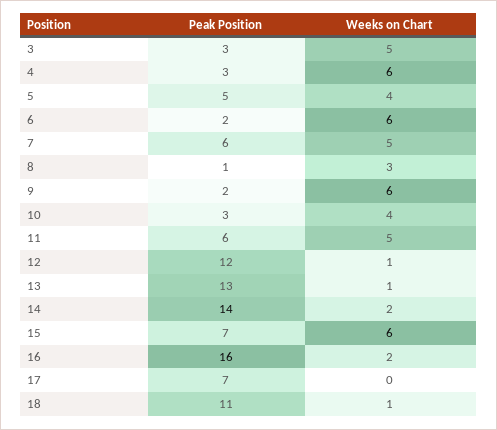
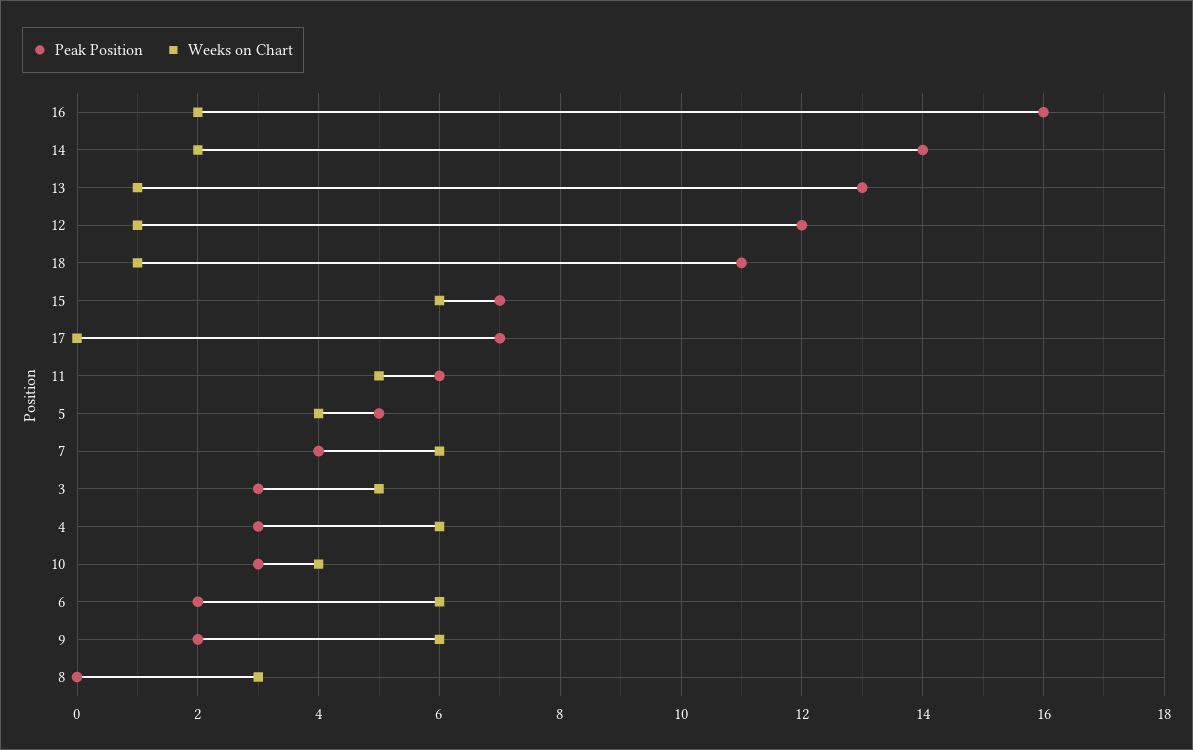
  {
    "Peak Position": {
      "3": 3,
      "4": 3,
      "5": 5,
      "6": 2,
-     "7": 6,
+     "7": 4,
-     "8": 1,
+     "8": 0,
      "9": 2,
      "10": 3,
      "11": 6,
      "12": 12,
      "13": 13,
      "14": 14,
      "15": 7,
      "16": 16,
      "17": 7,
      "18": 11
    },
    "Weeks on Chart": {
      "3": 5,
      "4": 6,
      "5": 4,
      "6": 6,
-     "7": 5,
+     "7": 6,
      "8": 3,
      "9": 6,
      "10": 4,
      "11": 5,
      "12": 1,
      "13": 1,
      "14": 2,
      "15": 6,
      "16": 2,
      "17": 0,
      "18": 1
    }
  }

